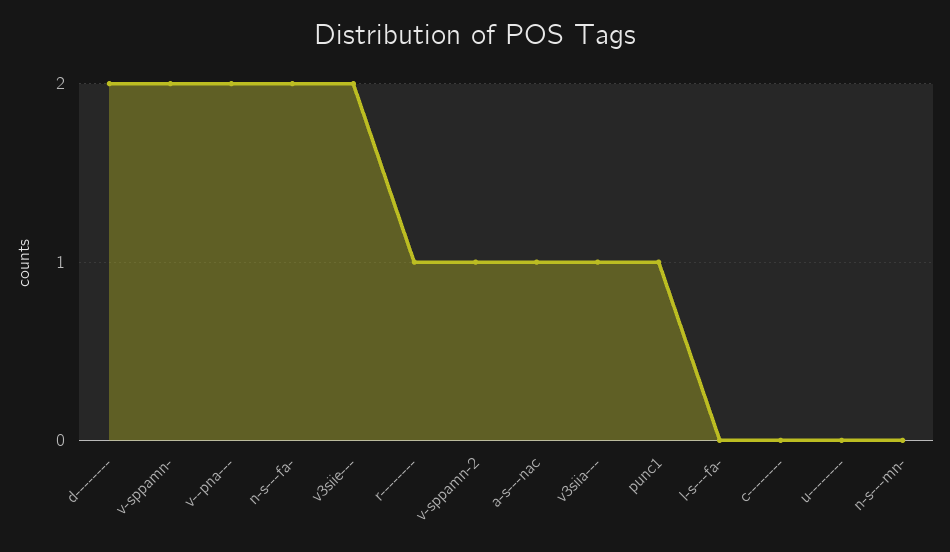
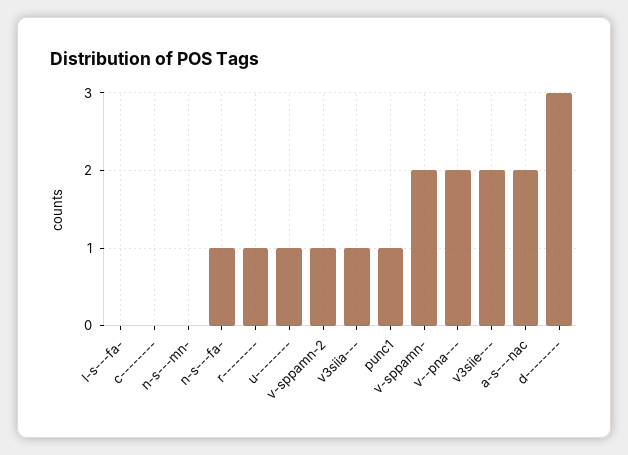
  {
-   "d--------": 2,
+   "d--------": 3,
    "v-sppamn-": 2,
    "v--pna---": 2,
-   "n-s---fa-": 2,
+   "n-s---fa-": 1,
    "v3siie---": 2,
    "r--------": 1,
    "v-sppamn-2": 1,
-   "a-s---nac": 1,
+   "a-s---nac": 2,
    "v3siia---": 1,
    "punc1": 1,
    "l-s---fa-": 0,
    "c--------": 0,
-   "u--------": 0,
+   "u--------": 1,
    "n-s---mn-": 0
  }

